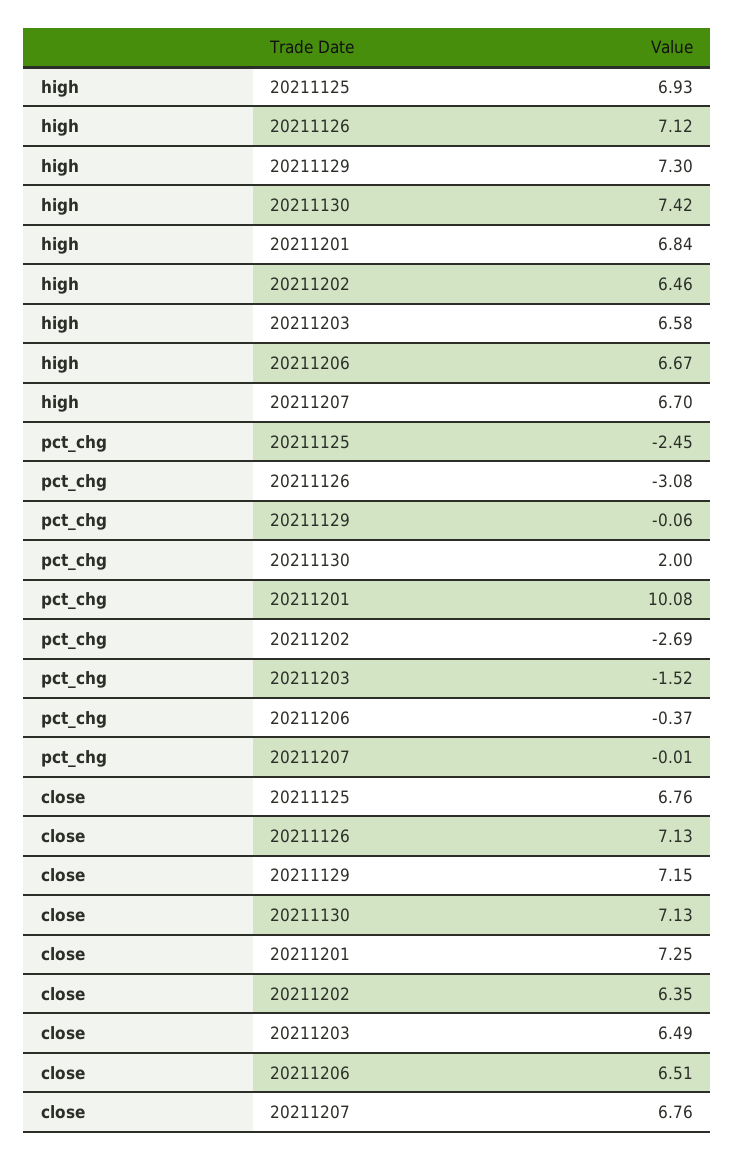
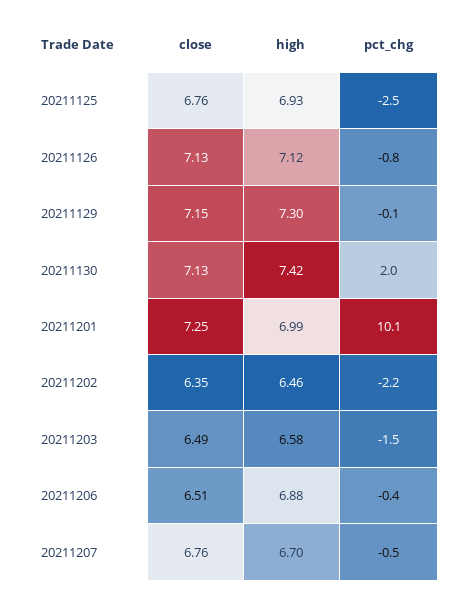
  {
    "high": {
      "20211125": 6.93,
      "20211126": 7.12,
      "20211129": 7.3,
      "20211130": 7.42,
-     "20211201": 6.84,
+     "20211201": 6.99,
      "20211202": 6.46,
      "20211203": 6.58,
-     "20211206": 6.67,
+     "20211206": 6.88,
      "20211207": 6.7
    },
    "pct_chg": {
      "20211125": -2.45,
-     "20211126": -3.08,
+     "20211126": -0.8,
      "20211129": -0.06,
      "20211130": 2,
      "20211201": 10.08,
-     "20211202": -2.69,
+     "20211202": -2.2,
      "20211203": -1.52,
      "20211206": -0.37,
-     "20211207": -0.01
+     "20211207": -0.5
    },
    "close": {
      "20211125": 6.76,
      "20211126": 7.13,
      "20211129": 7.15,
      "20211130": 7.13,
      "20211201": 7.25,
      "20211202": 6.35,
      "20211203": 6.49,
      "20211206": 6.51,
      "20211207": 6.76
    }
  }

